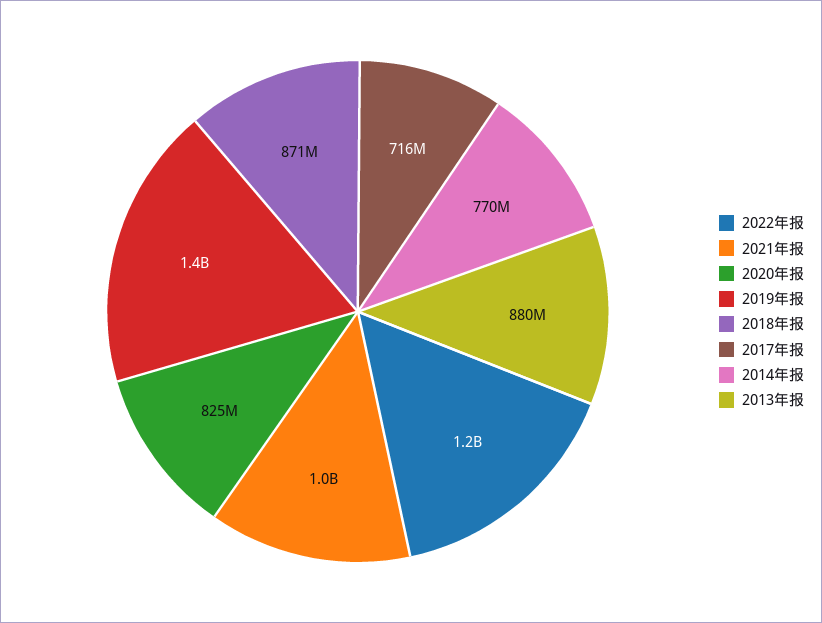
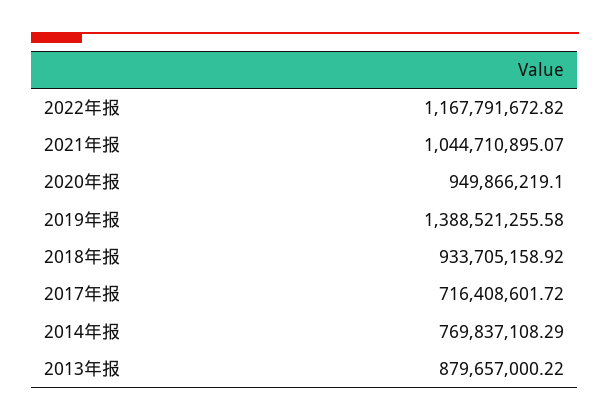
  {
    "2022年报": 1167791672.82,
    "2021年报": 1044710895.07,
-   "2020年报": 825000000,
+   "2020年报": 949866219.1,
    "2019年报": 1388521255.58,
-   "2018年报": 871000000,
+   "2018年报": 933705158.92,
    "2017年报": 716408601.72,
    "2014年报": 769837108.29,
    "2013年报": 879657000.22
  }

